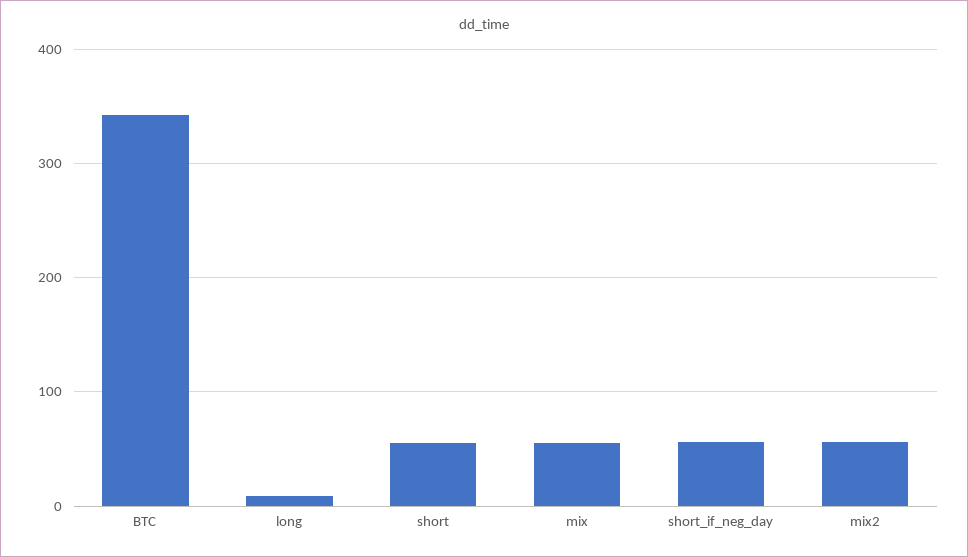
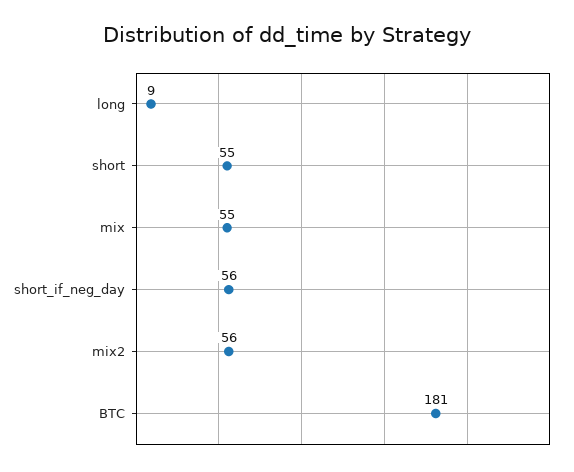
  {
-   "BTC": 340,
+   "BTC": 181,
    "long": 9,
    "short": 55,
    "mix": 55,
    "short_if_neg_day": 56,
    "mix2": 56
  }

